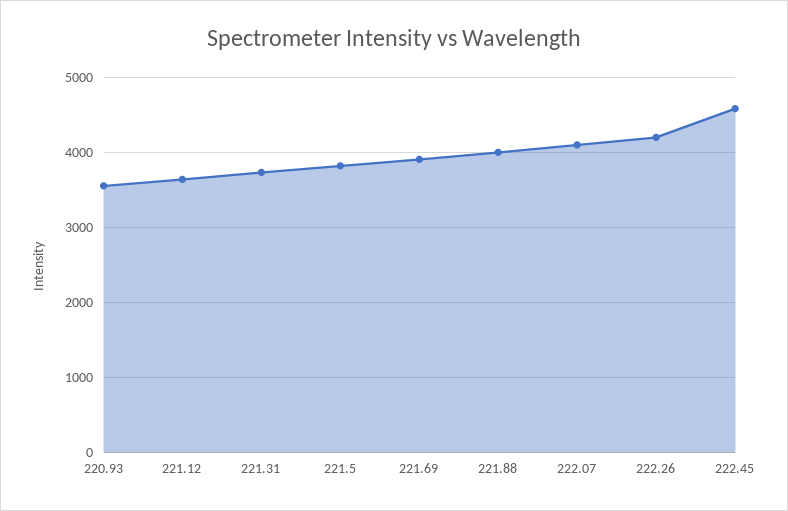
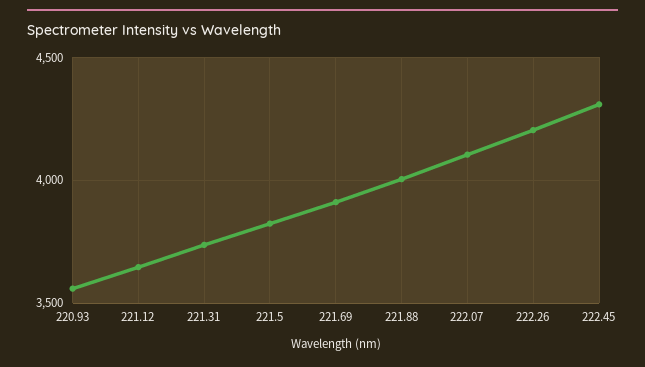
  {
    "220.93": 3550,
    "221.12": 3650,
    "221.31": 3750,
    "221.5": 3800,
    "221.69": 3900,
    "221.88": 4000,
    "222.07": 4100,
    "222.26": 4200,
-   "222.45": 4600
+   "222.45": 4300
  }

